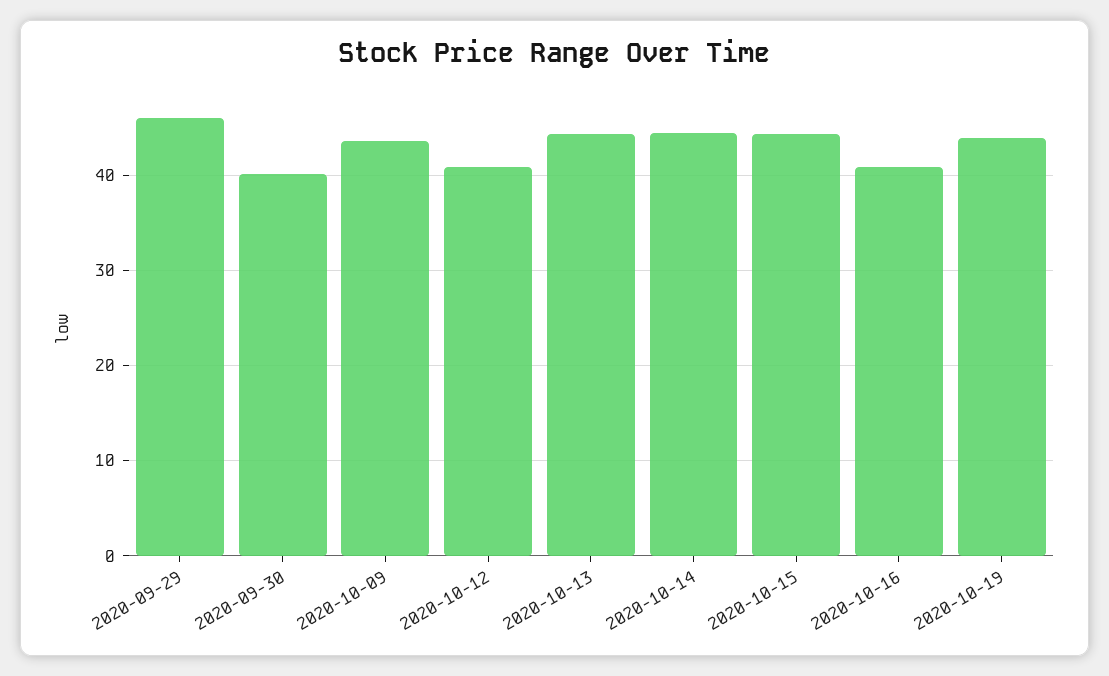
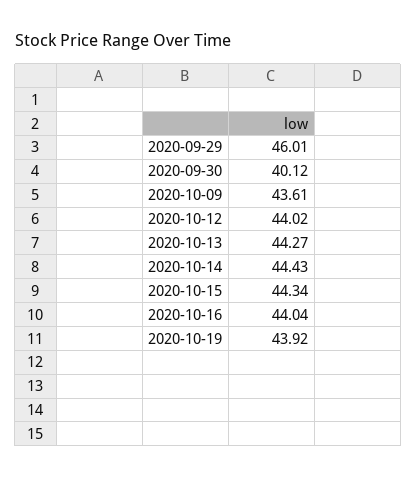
  {
    "2020-09-29": 46.01,
    "2020-09-30": 40.12,
    "2020-10-09": 43.61,
-   "2020-10-12": 41,
+   "2020-10-12": 44.02,
    "2020-10-13": 44.27,
    "2020-10-14": 44.43,
    "2020-10-15": 44.34,
-   "2020-10-16": 41,
+   "2020-10-16": 44.04,
    "2020-10-19": 43.92
  }

